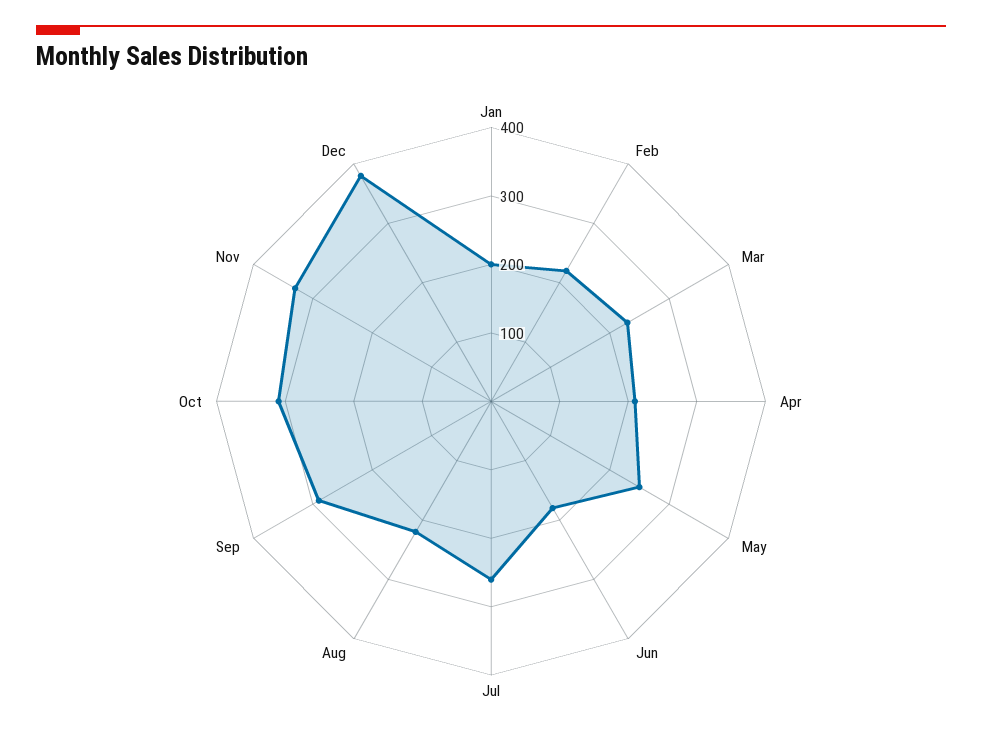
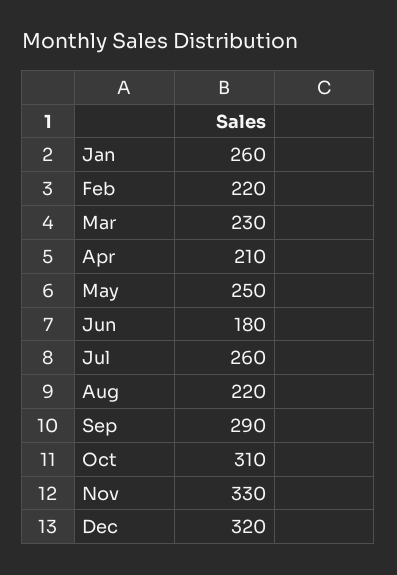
  {
-   "Jan": 200,
+   "Jan": 260,
    "Feb": 220,
    "Mar": 230,
    "Apr": 210,
    "May": 250,
    "Jun": 180,
    "Jul": 260,
    "Aug": 220,
    "Sep": 290,
    "Oct": 310,
    "Nov": 330,
-   "Dec": 380
+   "Dec": 320
  }

